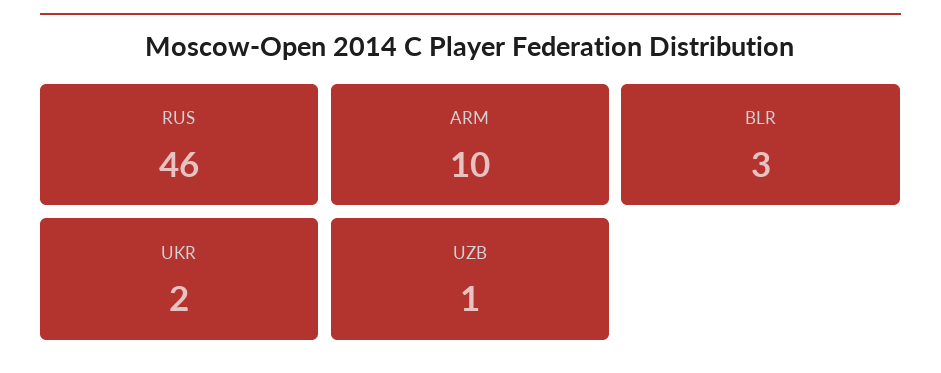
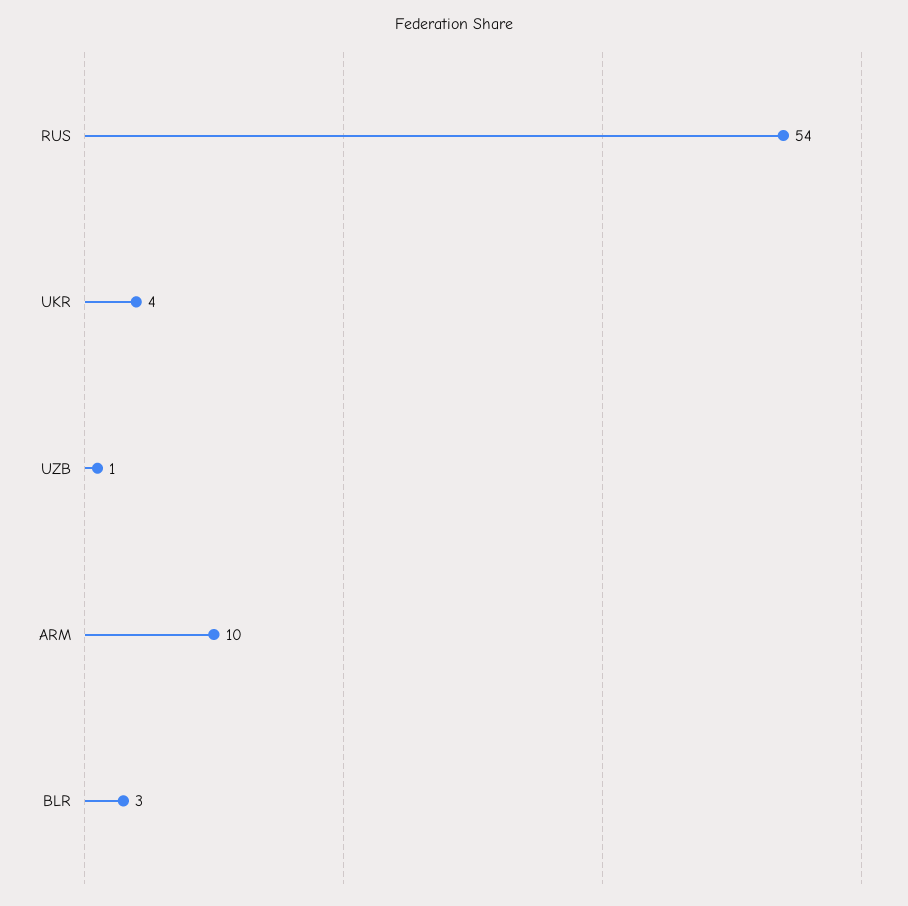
  {
-   "RUS": 46,
+   "RUS": 54,
    "ARM": 10,
    "BLR": 3,
-   "UKR": 2,
+   "UKR": 4,
    "UZB": 1
  }

